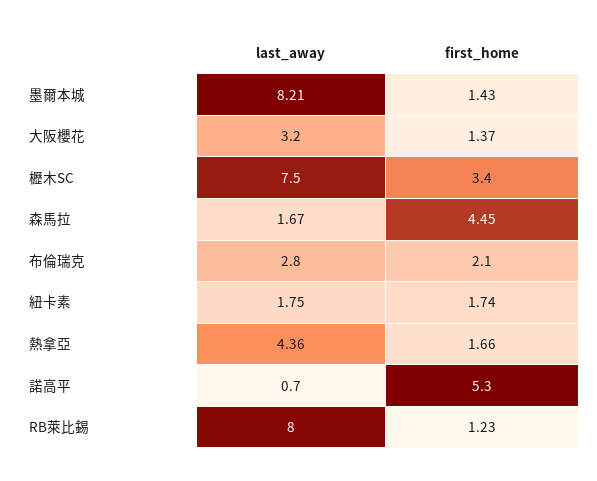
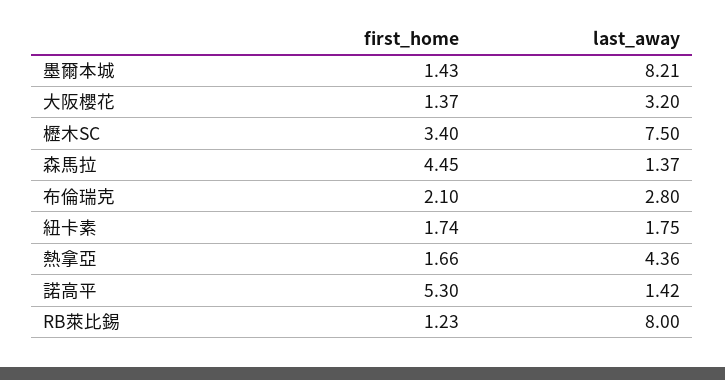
  {
    "last_away": {
      "墨爾本城": 8.21,
      "大阪櫻花": 3.2,
      "櫪木SC": 7.5,
-     "森馬拉": 1.67,
+     "森馬拉": 1.37,
      "布倫瑞克": 2.8,
      "紐卡素": 1.75,
      "熱拿亞": 4.36,
-     "諾高平": 0.7,
+     "諾高平": 1.42,
      "RB萊比錫": 8
    },
    "first_home": {
      "墨爾本城": 1.43,
      "大阪櫻花": 1.37,
      "櫪木SC": 3.4,
      "森馬拉": 4.45,
      "布倫瑞克": 2.1,
      "紐卡素": 1.74,
      "熱拿亞": 1.66,
      "諾高平": 5.3,
      "RB萊比錫": 1.23
    }
  }

